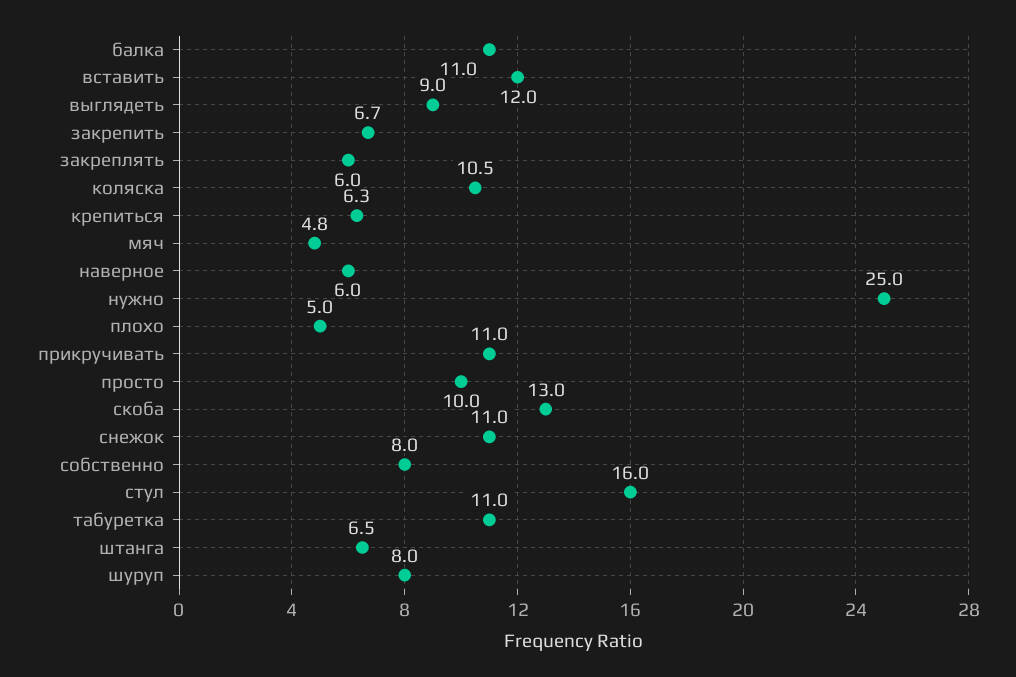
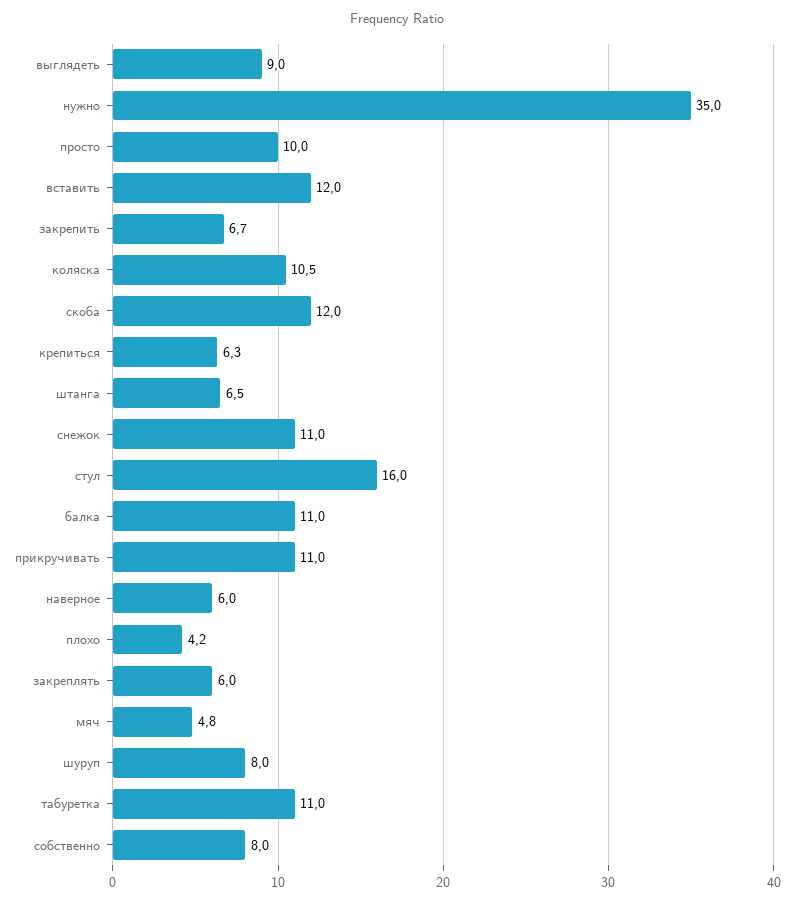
  {
    "балка": 11,
    "вставить": 12,
    "выглядеть": 9,
    "закрепить": 6.7,
    "закреплять": 6,
    "коляска": 10.5,
    "крепиться": 6.3,
    "мяч": 4.8,
    "наверное": 6,
-   "нужно": 25,
+   "нужно": 35,
-   "плохо": 5,
+   "плохо": 4.2,
    "прикручивать": 11,
    "просто": 10,
-   "скоба": 13,
+   "скоба": 12,
    "снежок": 11,
    "собственно": 8,
    "стул": 16,
    "табуретка": 11,
    "штанга": 6.5,
    "шуруп": 8
  }

